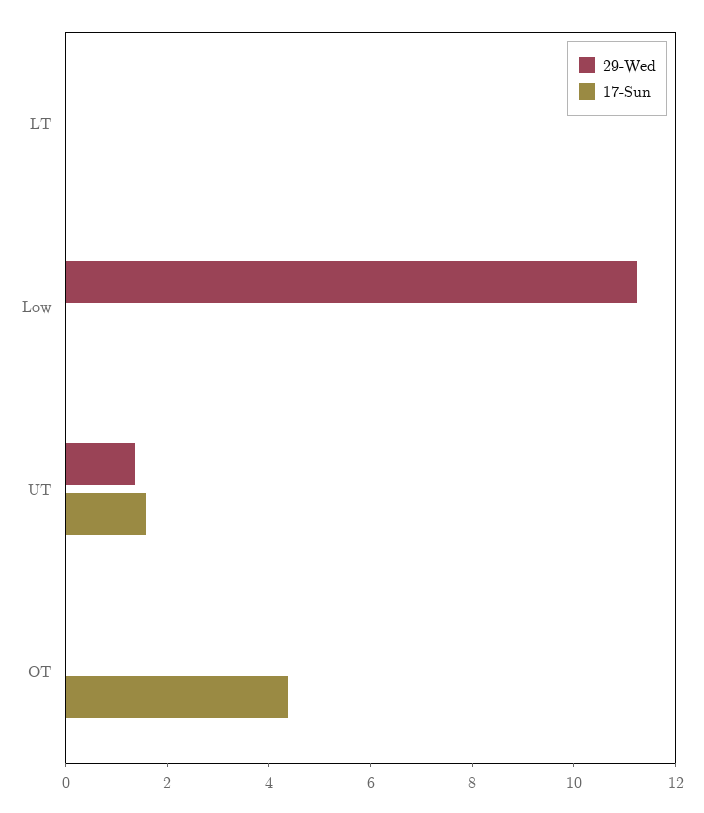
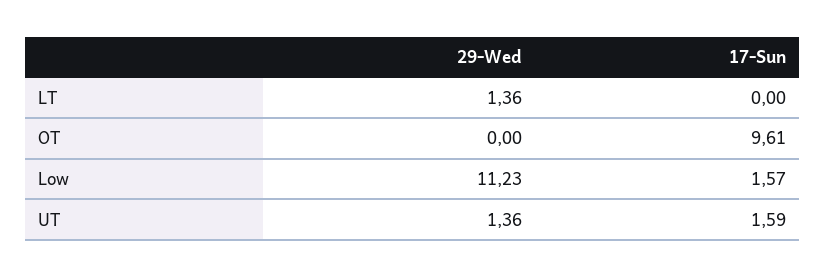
  {
    "29-Wed": {
-     "LT": 0,
+     "LT": 1.36,
      "Low": 11.23,
      "UT": 1.36,
      "OT": 0
    },
    "17-Sun": {
      "LT": 0,
-     "Low": 0,
+     "Low": 1.57,
      "UT": 1.59,
-     "OT": 4.5
+     "OT": 9.61
    }
  }

